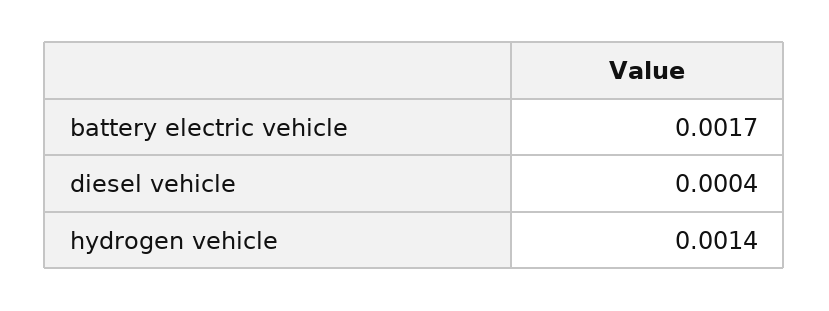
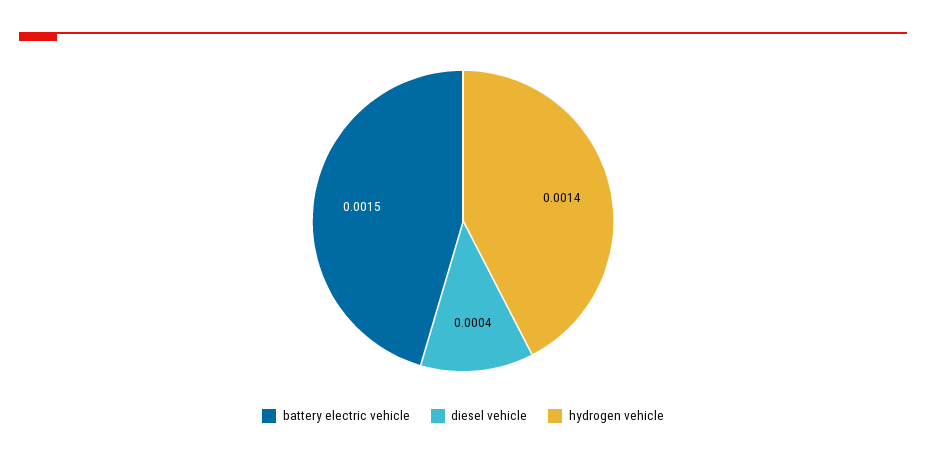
  {
-   "battery electric vehicle": 0.0017,
+   "battery electric vehicle": 0.0015,
    "diesel vehicle": 0.0004,
    "hydrogen vehicle": 0.0014
  }

